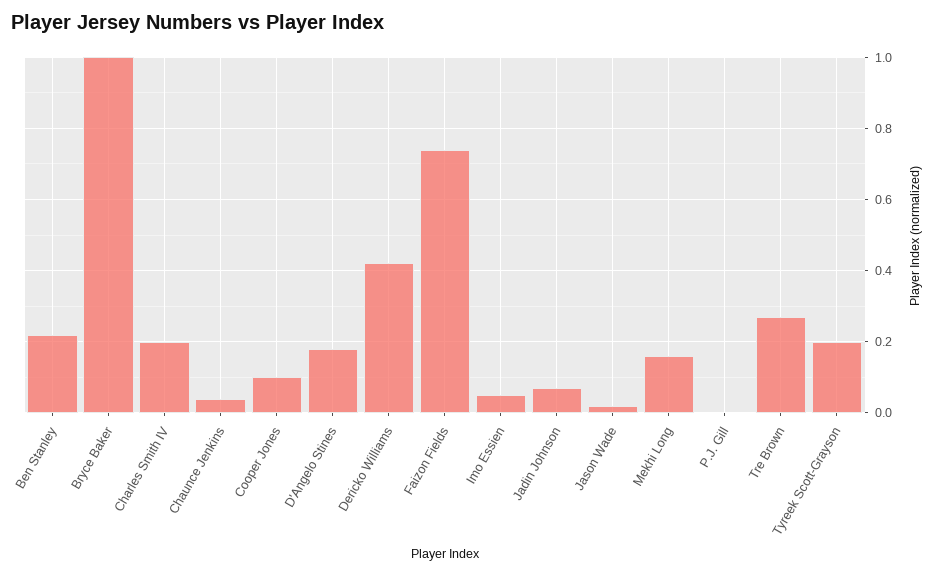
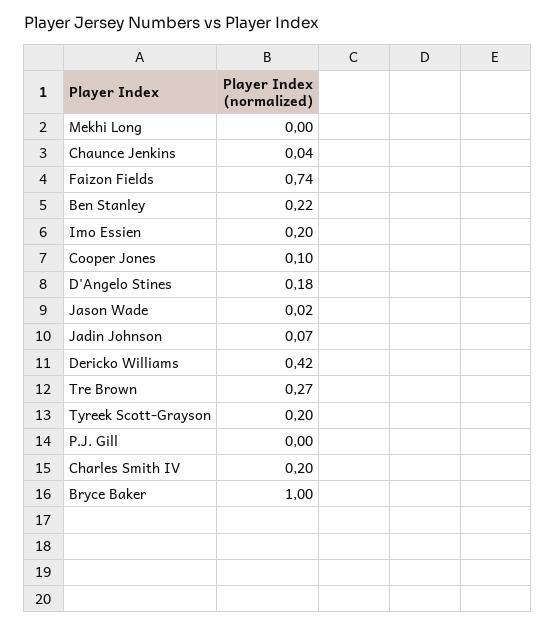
  {
    "Ben Stanley": 0.22,
    "Bryce Baker": 1,
    "Charles Smith IV": 0.2,
    "Chaunce Jenkins": 0.04,
    "Cooper Jones": 0.1,
    "D'Angelo Stines": 0.18,
    "Dericko Williams": 0.42,
    "Faizon Fields": 0.74,
-   "Imo Essien": 0.05,
+   "Imo Essien": 0.2,
    "Jadin Johnson": 0.07,
    "Jason Wade": 0.02,
-   "Mekhi Long": 0.15,
+   "Mekhi Long": 0,
    "P.J. Gill": 0,
    "Tre Brown": 0.27,
    "Tyreek Scott-Grayson": 0.2
  }

